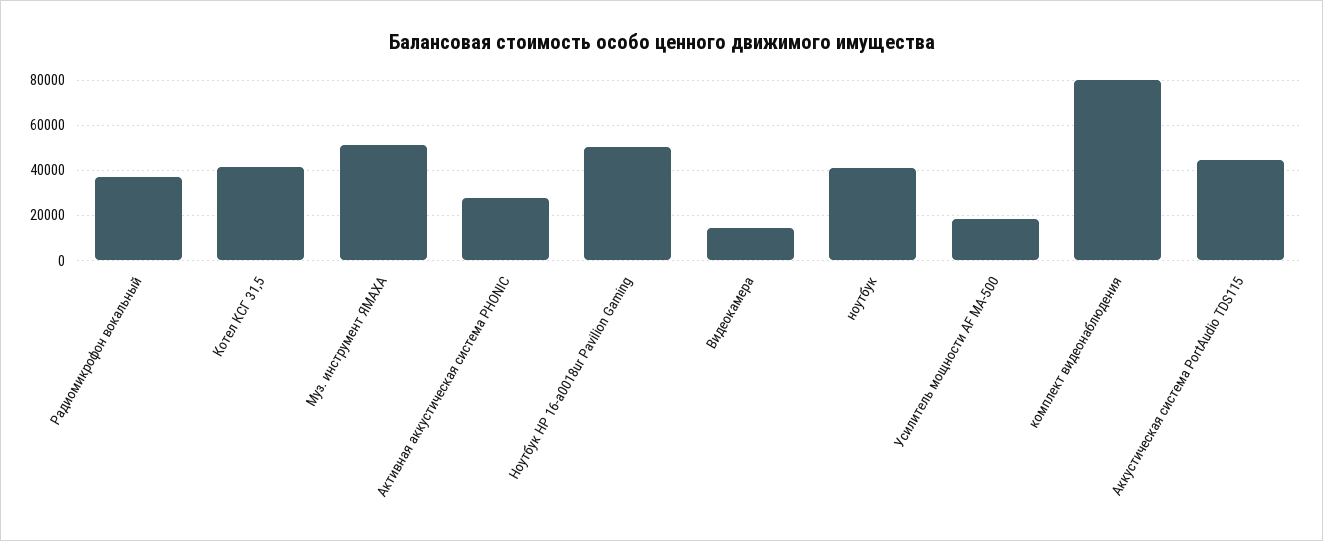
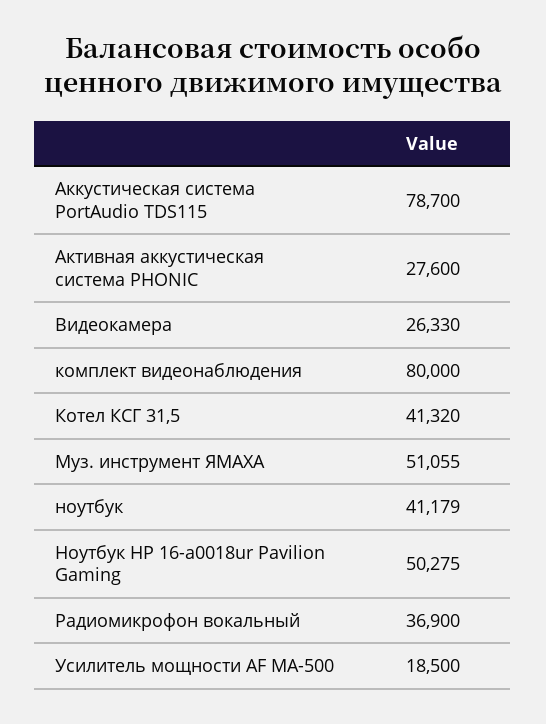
  {
    "Радиомикрофон вокальный": 36900,
    "Котел КСГ 31,5": 41320,
    "Муз. инструмент ЯМАХА": 51055,
    "Активная аккустическая система PHONIC": 27600,
    "Ноутбук HP 16-a0018ur Pavilion Gaming": 50275,
-   "Видеокамера": 15000,
+   "Видеокамера": 26330,
    "ноутбук": 41179,
    "Усилитель мощности AF MA-500": 18500,
    "комплект видеонаблюдения": 80000,
-   "Аккустическая система PortAudio TDS115": 45000
+   "Аккустическая система PortAudio TDS115": 78700
  }

